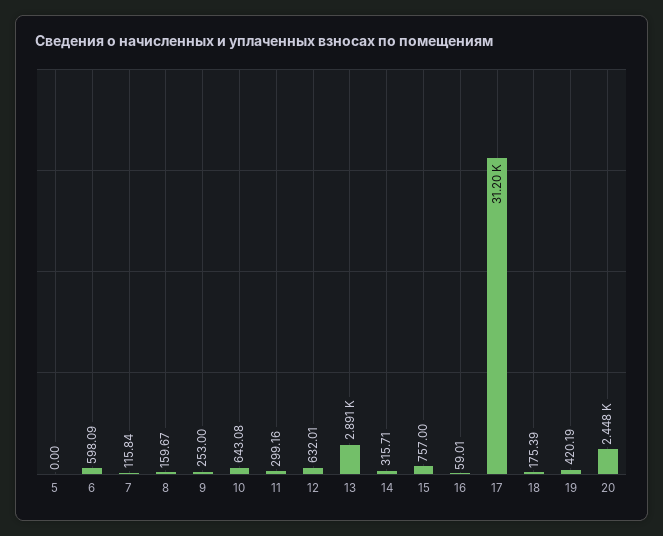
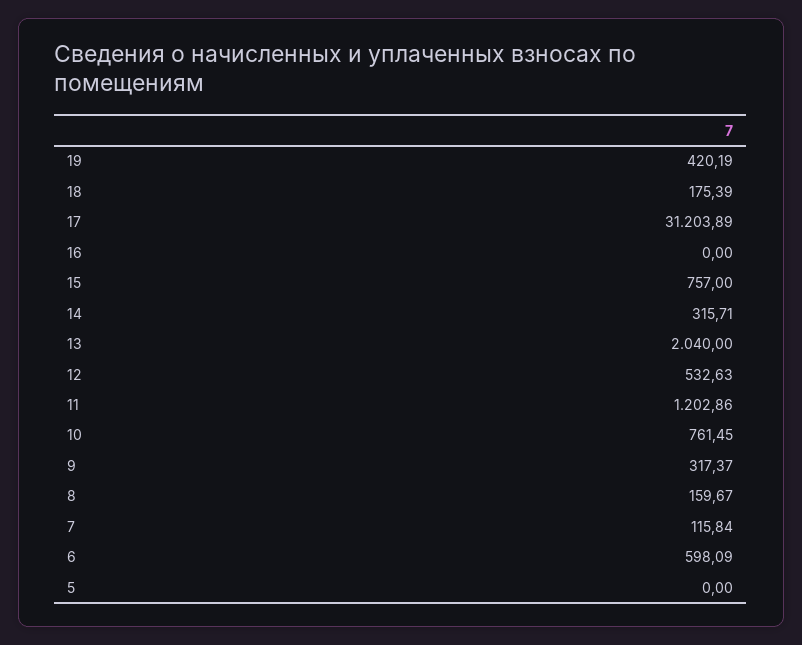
  {
    "5": 0,
    "6": 598.09,
    "7": 115.84,
    "8": 159.67,
-   "9": 253,
+   "9": 317.37,
-   "10": 643.08,
+   "10": 761.45,
-   "11": 299.16,
+   "11": 1202.86,
-   "12": 632.01,
+   "12": 532.63,
-   "13": 2891,
+   "13": 2040,
    "14": 315.71,
    "15": 757,
-   "16": 59.01,
+   "16": 0,
    "17": 31203.89,
    "18": 175.39,
-   "19": 420.19,
+   "19": 420.19
-   "20": 2448
  }

